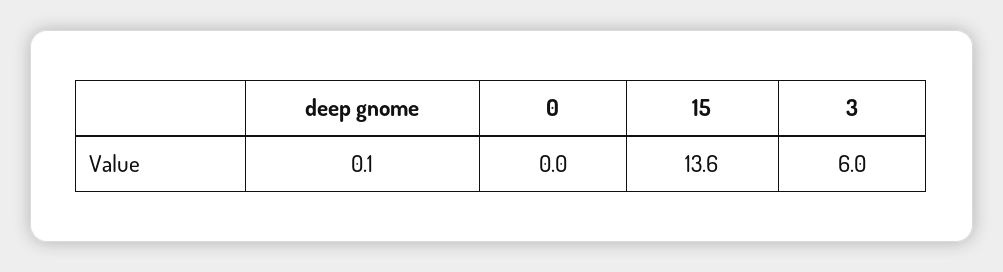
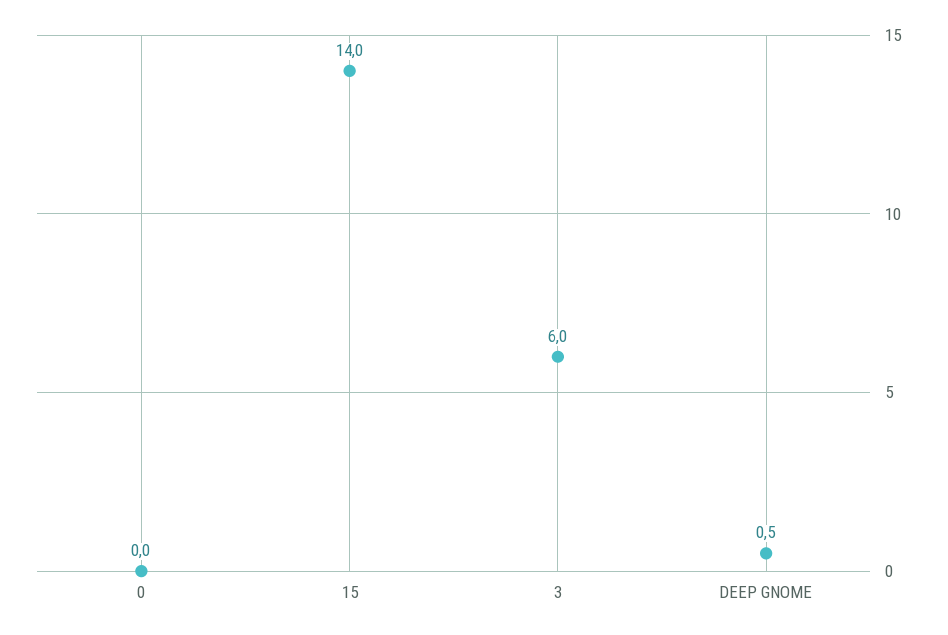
  {
-   "deep gnome": 0.1,
+   "deep gnome": 0.5,
    "0": 0,
-   "15": 13.6,
+   "15": 14,
    "3": 6
  }

